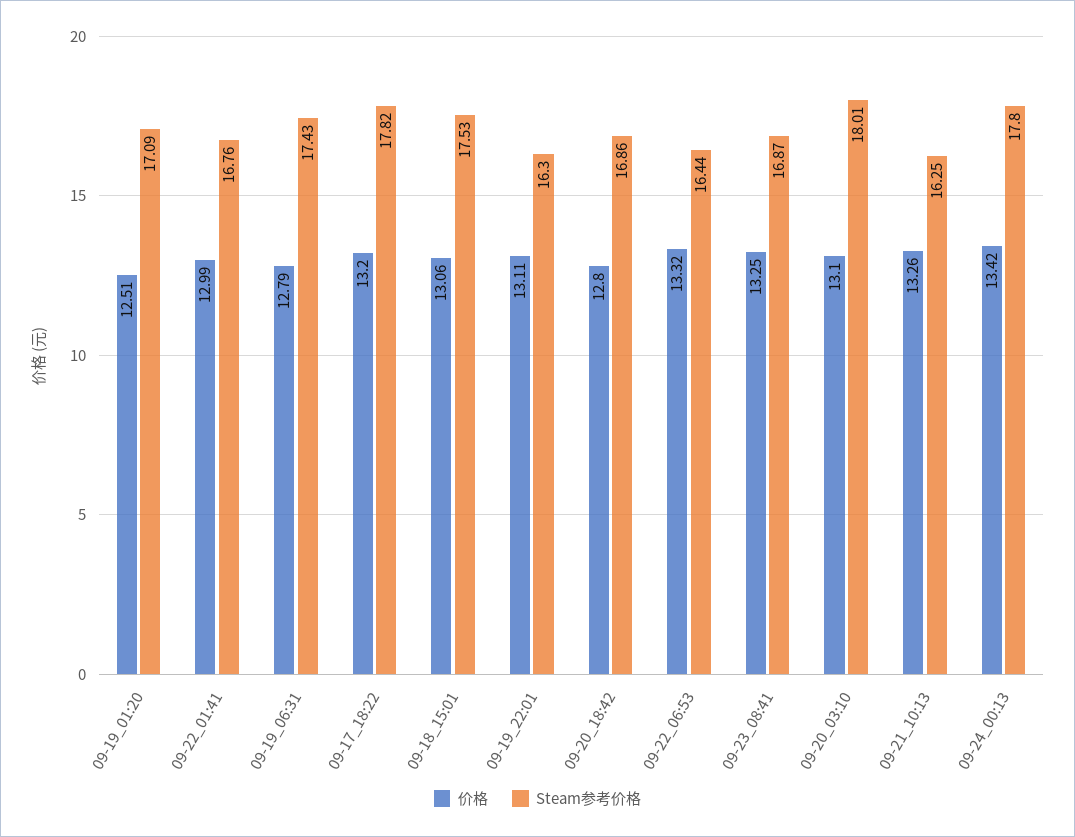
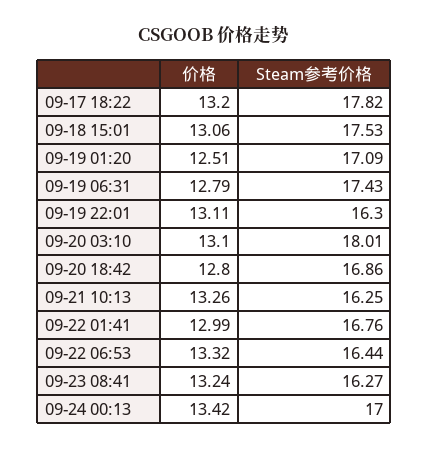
  {
    "价格": {
      "09-19_01:20": 12.51,
      "09-22_01:41": 12.99,
      "09-19_06:31": 12.79,
      "09-17_18:22": 13.2,
      "09-18_15:01": 13.06,
      "09-19_22:01": 13.11,
      "09-20_18:42": 12.8,
      "09-22_06:53": 13.32,
-     "09-23_08:41": 13.25,
+     "09-23_08:41": 13.24,
      "09-20_03:10": 13.1,
      "09-21_10:13": 13.26,
      "09-24_00:13": 13.42
    },
    "Steam参考价格": {
      "09-19_01:20": 17.09,
      "09-22_01:41": 16.76,
      "09-19_06:31": 17.43,
      "09-17_18:22": 17.82,
      "09-18_15:01": 17.53,
      "09-19_22:01": 16.3,
      "09-20_18:42": 16.86,
      "09-22_06:53": 16.44,
-     "09-23_08:41": 16.87,
+     "09-23_08:41": 16.27,
      "09-20_03:10": 18.01,
      "09-21_10:13": 16.25,
-     "09-24_00:13": 17.8
+     "09-24_00:13": 17
    }
  }

